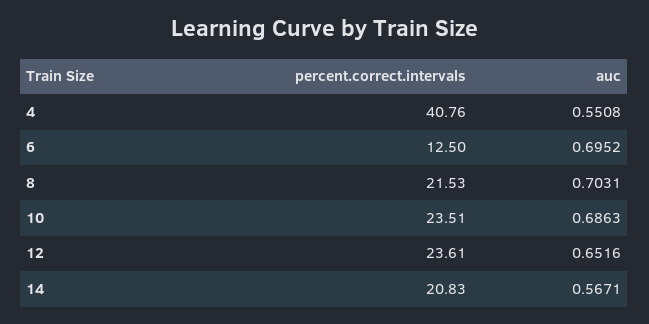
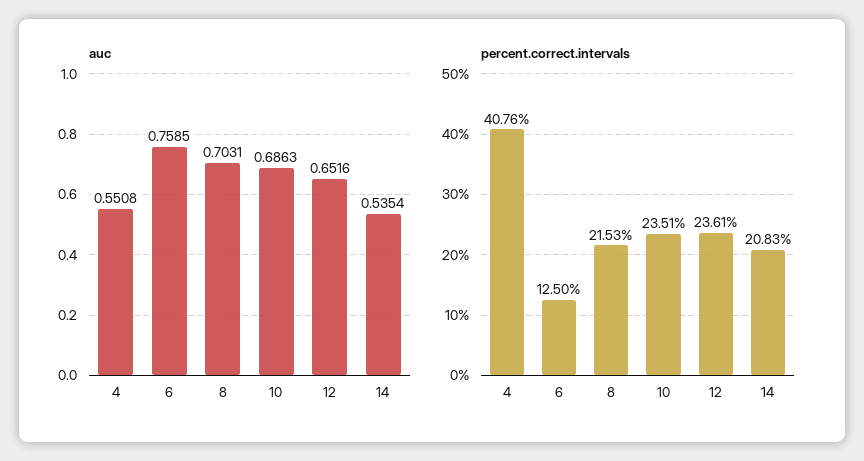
  {
    "percent.correct.intervals": {
      "4": 40.76,
      "6": 12.5,
      "8": 21.53,
      "10": 23.51,
      "12": 23.61,
      "14": 20.83
    },
    "auc": {
      "4": 0.5508,
-     "6": 0.6952,
+     "6": 0.7585,
      "8": 0.7031,
      "10": 0.6863,
      "12": 0.6516,
-     "14": 0.5671
+     "14": 0.5354
    }
  }

